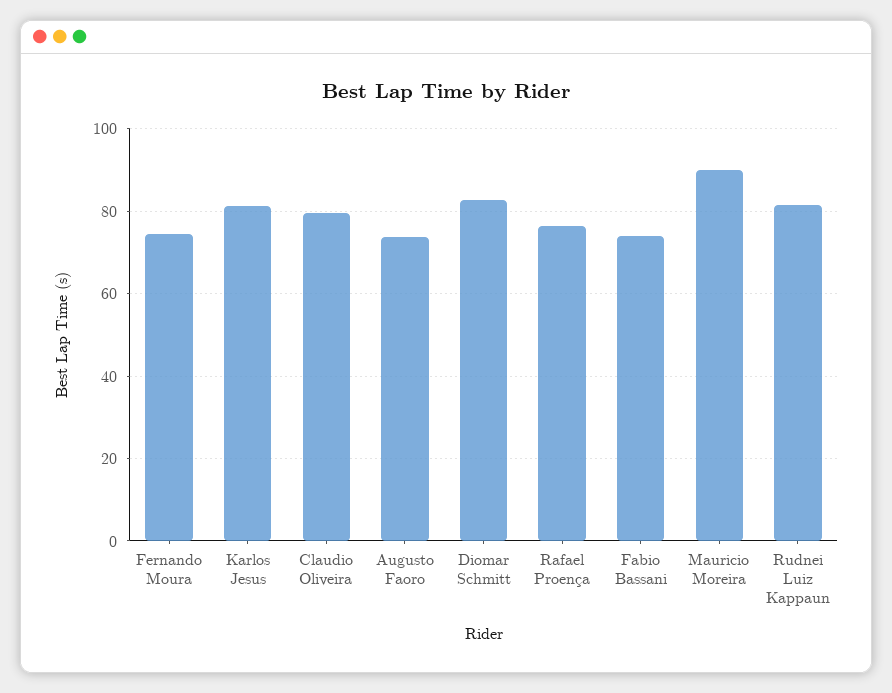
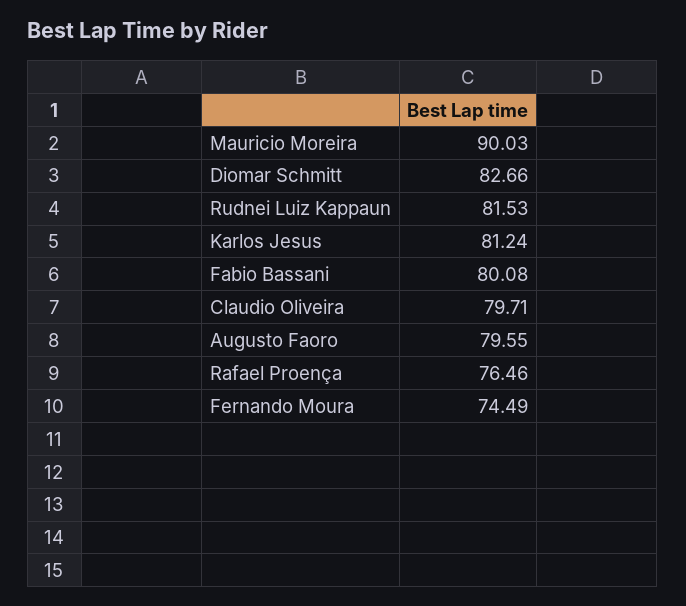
  {
    "Fernando Moura": 74.49,
    "Karlos Jesus": 81.24,
    "Claudio Oliveira": 79.71,
-   "Augusto Faoro": 74,
+   "Augusto Faoro": 79.55,
    "Diomar Schmitt": 82.66,
    "Rafael Proença": 76.46,
-   "Fabio Bassani": 74,
+   "Fabio Bassani": 80.08,
    "Mauricio Moreira": 90.03,
    "Rudnei Luiz Kappaun": 81.53
  }

